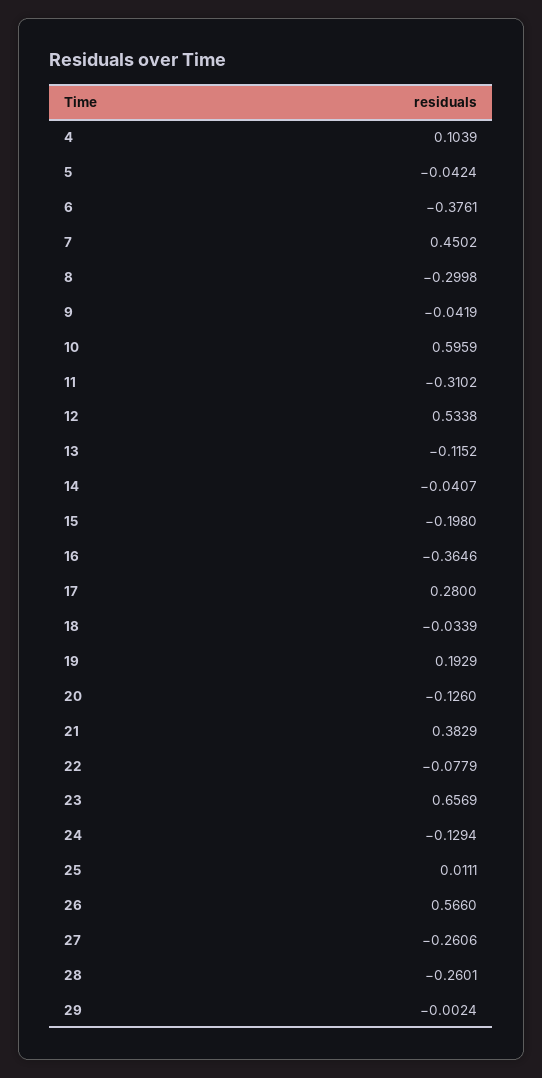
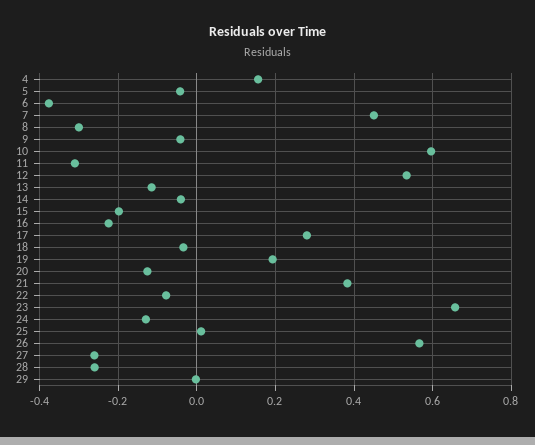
  {
-   "4": 0.1039,
+   "4": 0.16,
    "5": -0.0424,
    "6": -0.3761,
    "7": 0.4502,
    "8": -0.2998,
    "9": -0.0419,
    "10": 0.5959,
    "11": -0.3102,
    "12": 0.5338,
    "13": -0.1152,
    "14": -0.0407,
    "15": -0.198,
-   "16": -0.3646,
+   "16": -0.22,
    "17": 0.28,
    "18": -0.0339,
    "19": 0.1929,
    "20": -0.126,
    "21": 0.3829,
    "22": -0.0779,
    "23": 0.6569,
    "24": -0.1294,
    "25": 0.0111,
    "26": 0.566,
    "27": -0.2606,
    "28": -0.2601,
    "29": -0.0024
  }

